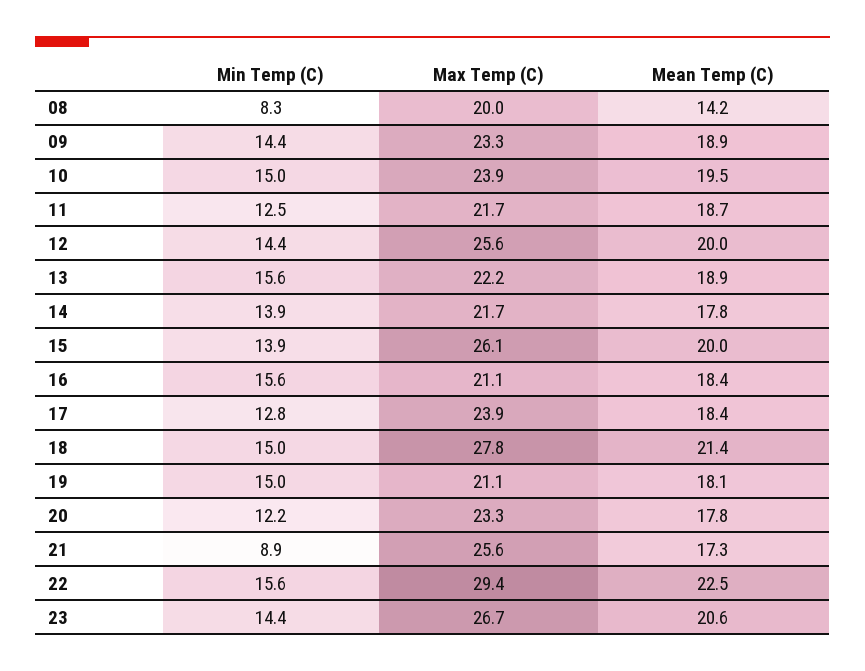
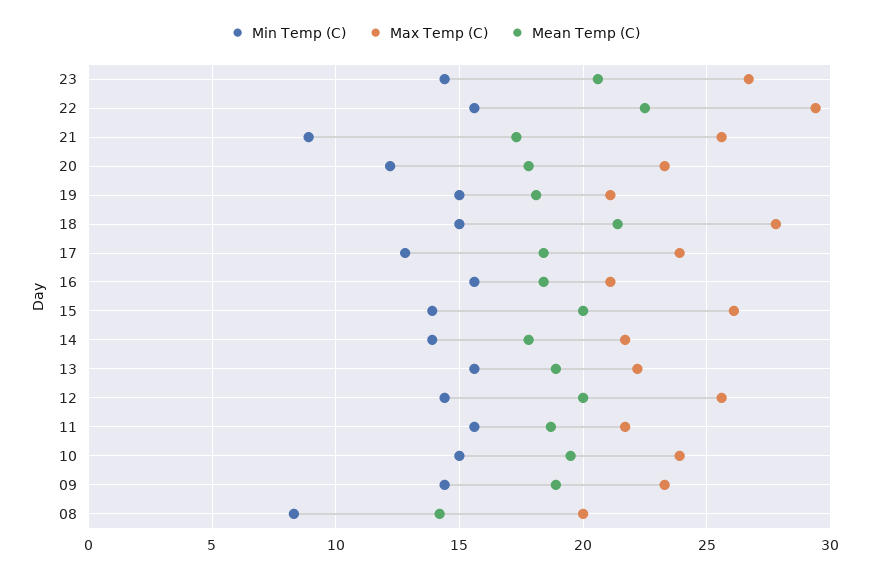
  {
    "Min Temp (C)": {
      "08": 8.3,
      "09": 14.4,
      "10": 15,
-     "11": 12.5,
+     "11": 15.5,
      "12": 14.4,
      "13": 15.6,
      "14": 13.9,
      "15": 13.9,
      "16": 15.6,
      "17": 12.8,
      "18": 15,
      "19": 15,
      "20": 12.2,
      "21": 8.9,
      "22": 15.6,
      "23": 14.4
    },
    "Max Temp (C)": {
      "08": 20,
      "09": 23.3,
      "10": 23.9,
      "11": 21.7,
      "12": 25.6,
      "13": 22.2,
      "14": 21.7,
      "15": 26.1,
      "16": 21.1,
      "17": 23.9,
      "18": 27.8,
      "19": 21.1,
      "20": 23.3,
      "21": 25.6,
      "22": 29.4,
      "23": 26.7
    },
    "Mean Temp (C)": {
      "08": 14.2,
      "09": 18.9,
      "10": 19.5,
      "11": 18.7,
      "12": 20,
      "13": 18.9,
      "14": 17.8,
      "15": 20,
      "16": 18.4,
      "17": 18.4,
      "18": 21.4,
      "19": 18.1,
      "20": 17.8,
      "21": 17.3,
      "22": 22.5,
      "23": 20.6
    }
  }

